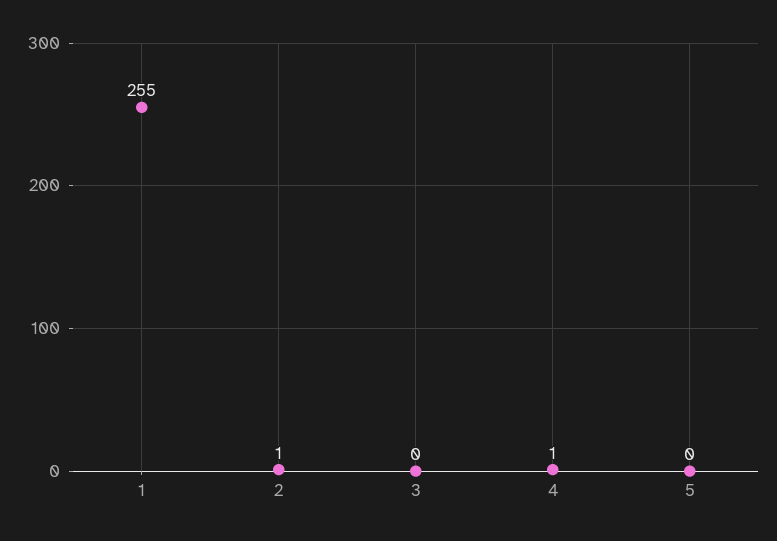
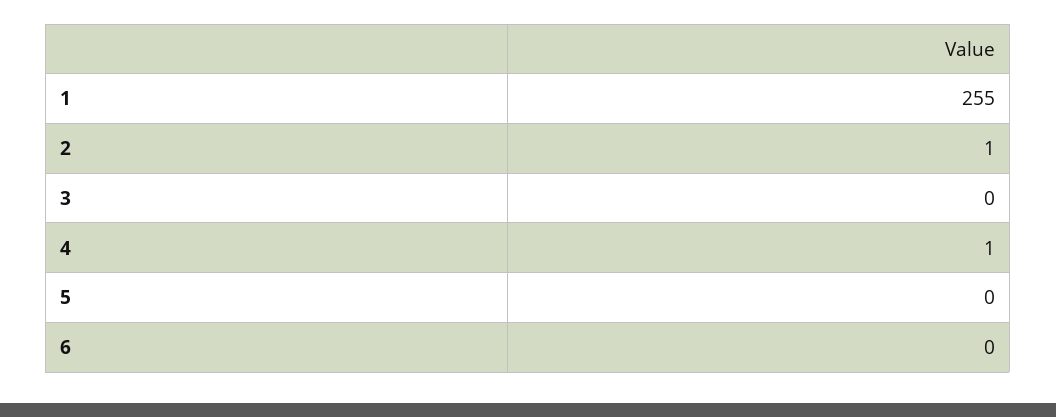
  {
    "1": 255,
    "2": 1,
    "3": 0,
    "4": 1,
-   "5": 0
+   "5": 0,
+   "6": 0
  }

